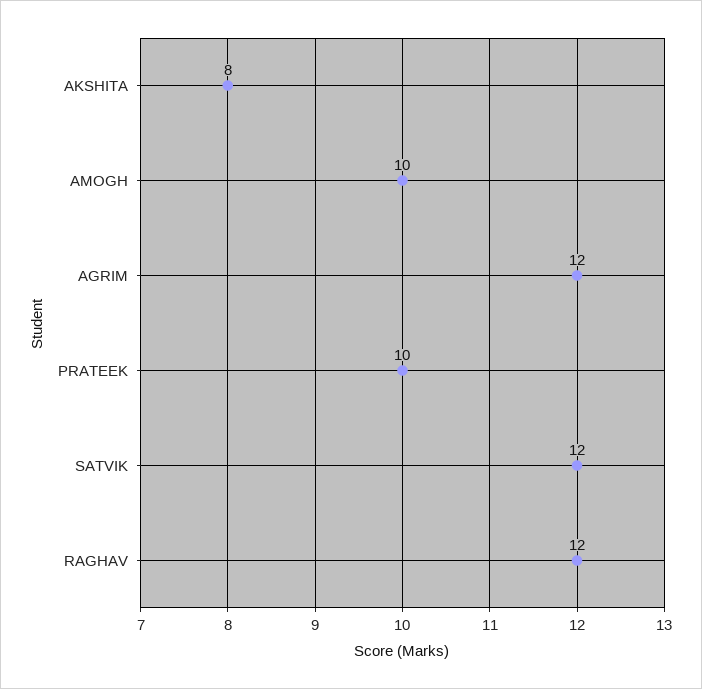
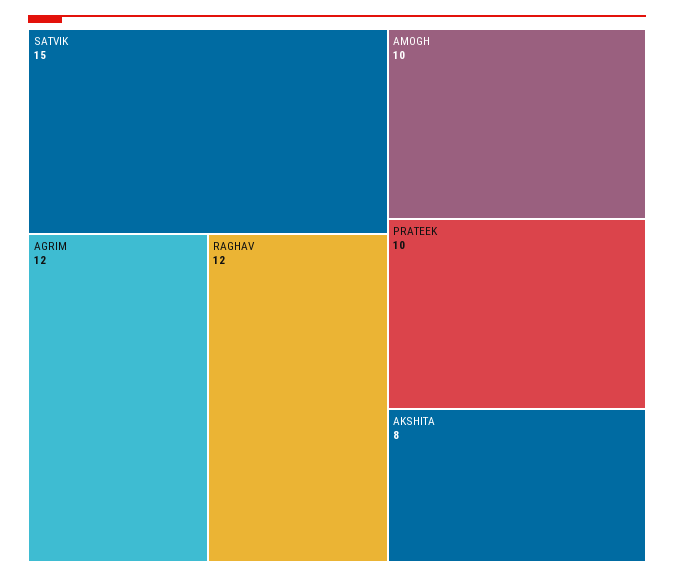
  {
    "AKSHITA": 8,
    "AMOGH": 10,
    "AGRIM": 12,
    "PRATEEK": 10,
-   "SATVIK": 12,
+   "SATVIK": 15,
    "RAGHAV": 12
  }

